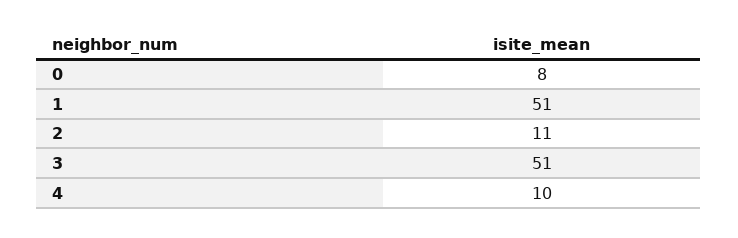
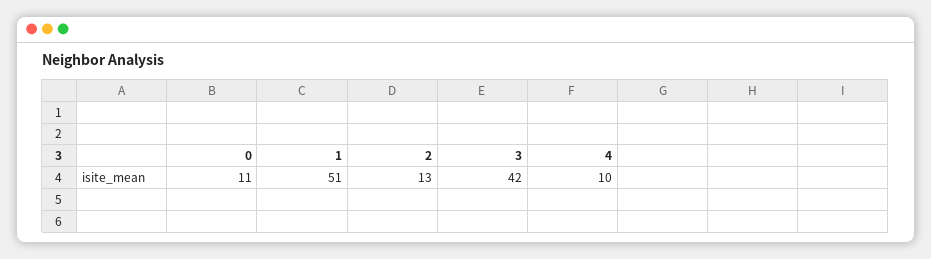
  {
-   "0": 8,
+   "0": 11,
    "1": 51,
-   "2": 11,
+   "2": 13,
-   "3": 51,
+   "3": 42,
    "4": 10
  }

